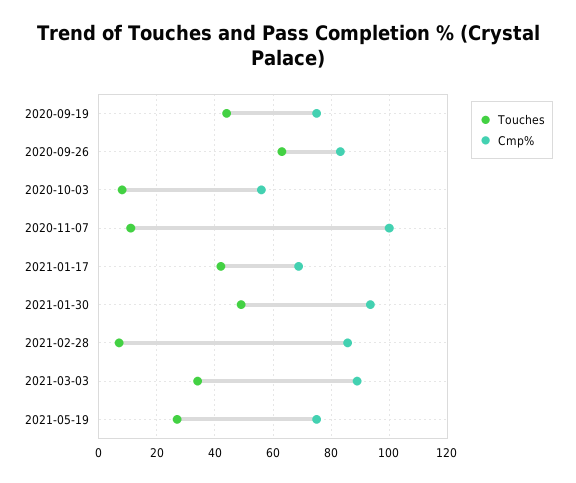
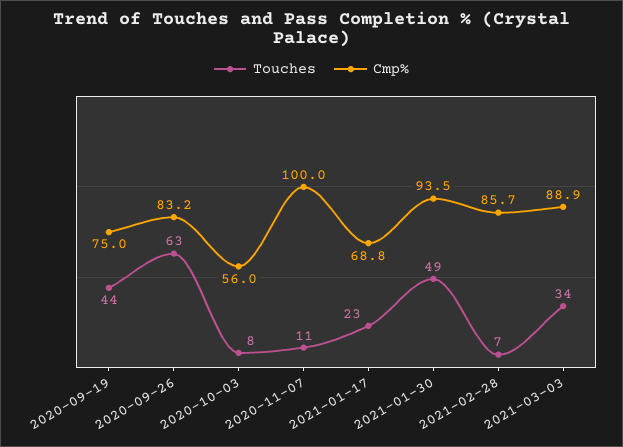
  {
    "Touches": {
      "2020-09-19": 44,
      "2020-09-26": 63,
      "2020-10-03": 8,
      "2020-11-07": 11,
-     "2021-01-17": 42.5,
+     "2021-01-17": 23,
      "2021-01-30": 49,
      "2021-02-28": 7,
-     "2021-03-03": 34,
+     "2021-03-03": 34
-     "2021-05-19": 27.5
    },
    "Cmp%": {
      "2020-09-19": 75,
      "2020-09-26": 83.2,
      "2020-10-03": 56,
      "2020-11-07": 100,
      "2021-01-17": 68.8,
      "2021-01-30": 93.5,
      "2021-02-28": 85.7,
-     "2021-03-03": 88.9,
+     "2021-03-03": 88.9
-     "2021-05-19": 75
    }
  }

